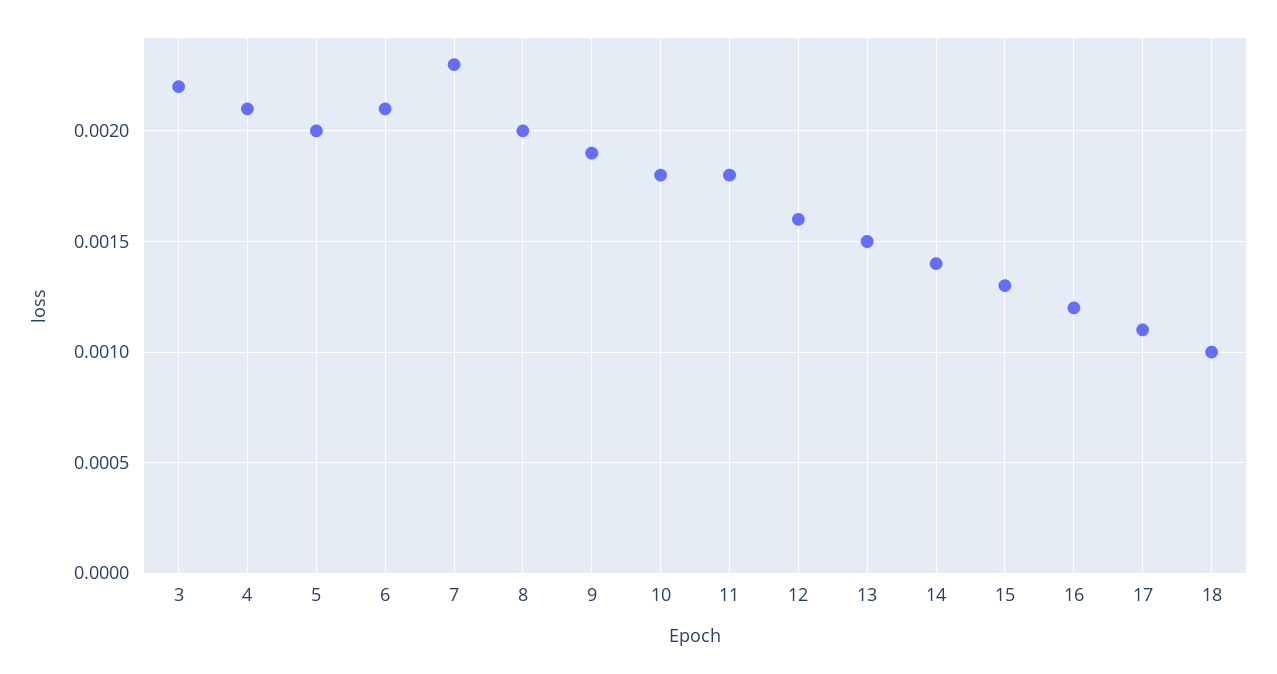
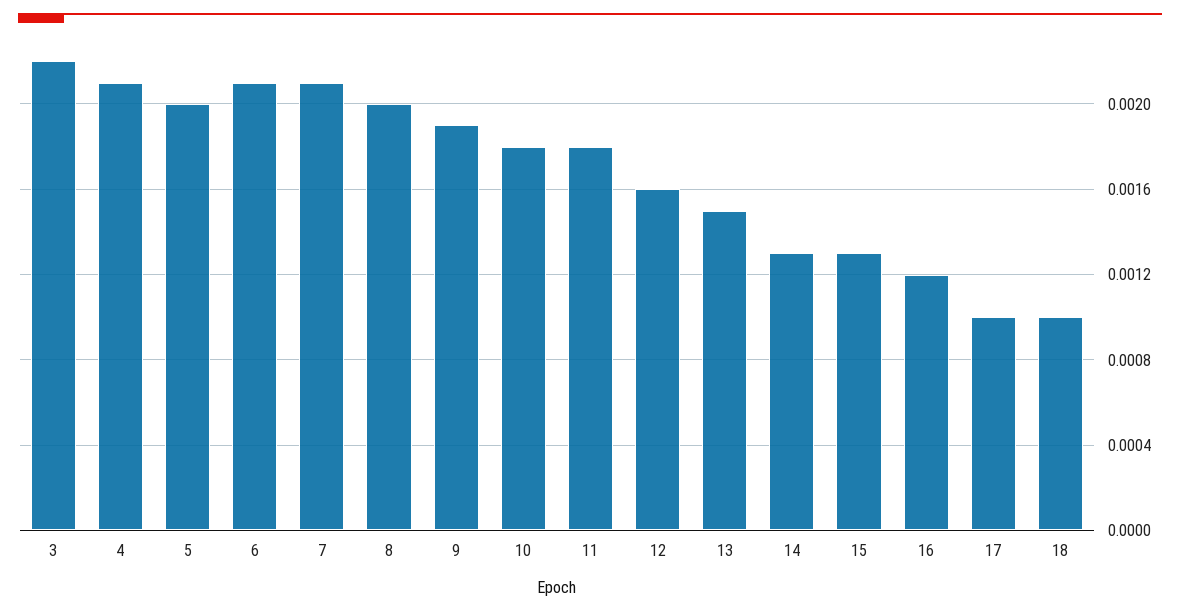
  {
    "3": 0.0022,
    "4": 0.0021,
    "5": 0.002,
    "6": 0.0021,
-   "7": 0.0023,
+   "7": 0.0021,
    "8": 0.002,
    "9": 0.0019,
    "10": 0.0018,
    "11": 0.0018,
    "12": 0.0016,
    "13": 0.0015,
-   "14": 0.0014,
+   "14": 0.0013,
    "15": 0.0013,
    "16": 0.0012,
-   "17": 0.0011,
+   "17": 0.001,
    "18": 0.001
  }

